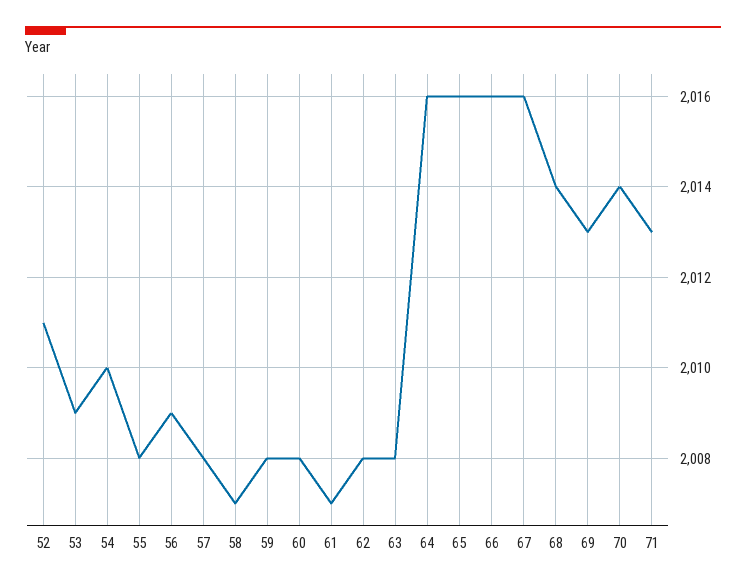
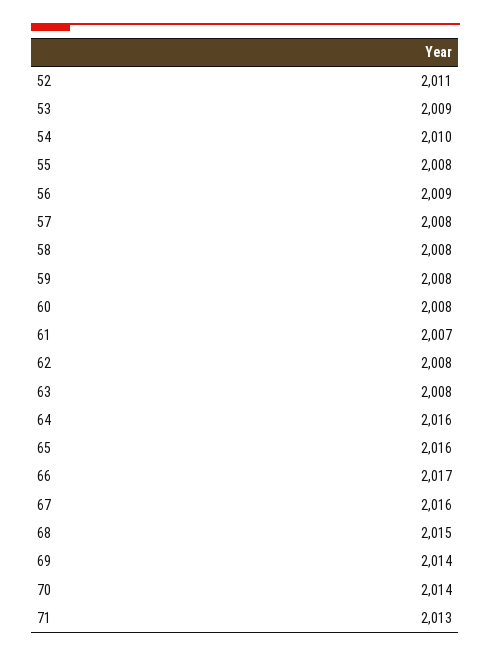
  {
    "52": 2011,
    "53": 2009,
    "54": 2010,
    "55": 2008,
    "56": 2009,
    "57": 2008,
-   "58": 2007,
+   "58": 2008,
    "59": 2008,
    "60": 2008,
    "61": 2007,
    "62": 2008,
    "63": 2008,
    "64": 2016,
    "65": 2016,
-   "66": 2016,
+   "66": 2017,
    "67": 2016,
-   "68": 2014,
+   "68": 2015,
-   "69": 2013,
+   "69": 2014,
    "70": 2014,
    "71": 2013
  }

